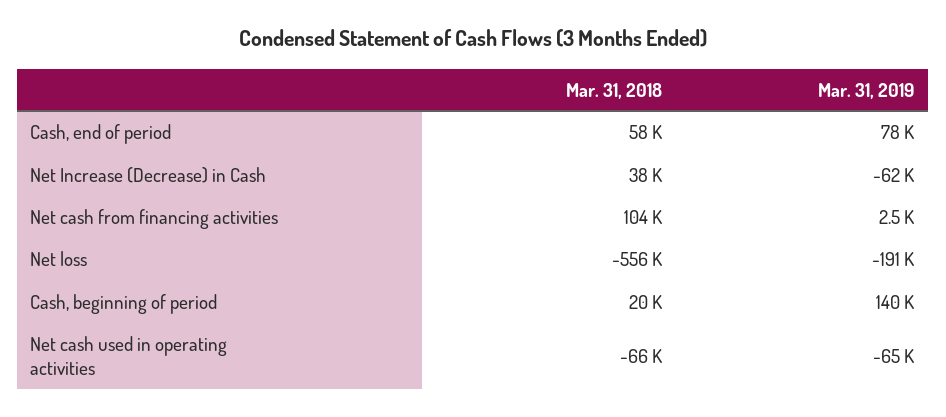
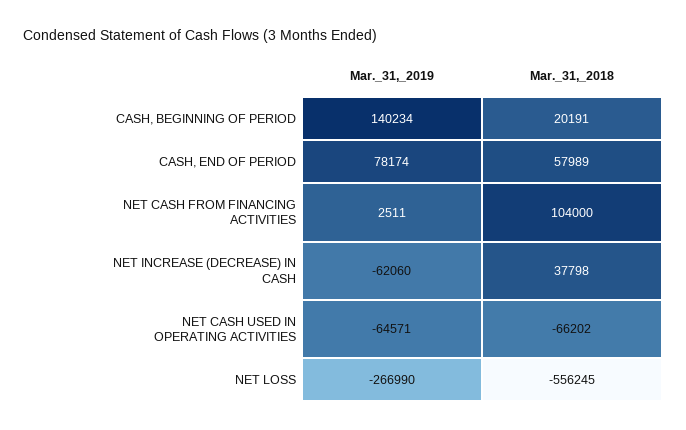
  {
    "Mar. 31, 2018": {
      "Cash, end of period": 57989,
      "Net Increase (Decrease) in Cash": 37798,
      "Net cash from financing activities": 104000,
      "Net loss": -556245,
      "Cash, beginning of period": 20191,
      "Net cash used in operating activities": -66202
    },
    "Mar. 31, 2019": {
      "Cash, end of period": 78174,
      "Net Increase (Decrease) in Cash": -62060,
      "Net cash from financing activities": 2511,
-     "Net loss": -191000,
+     "Net loss": -266990,
      "Cash, beginning of period": 140234,
      "Net cash used in operating activities": -64571
    }
  }

